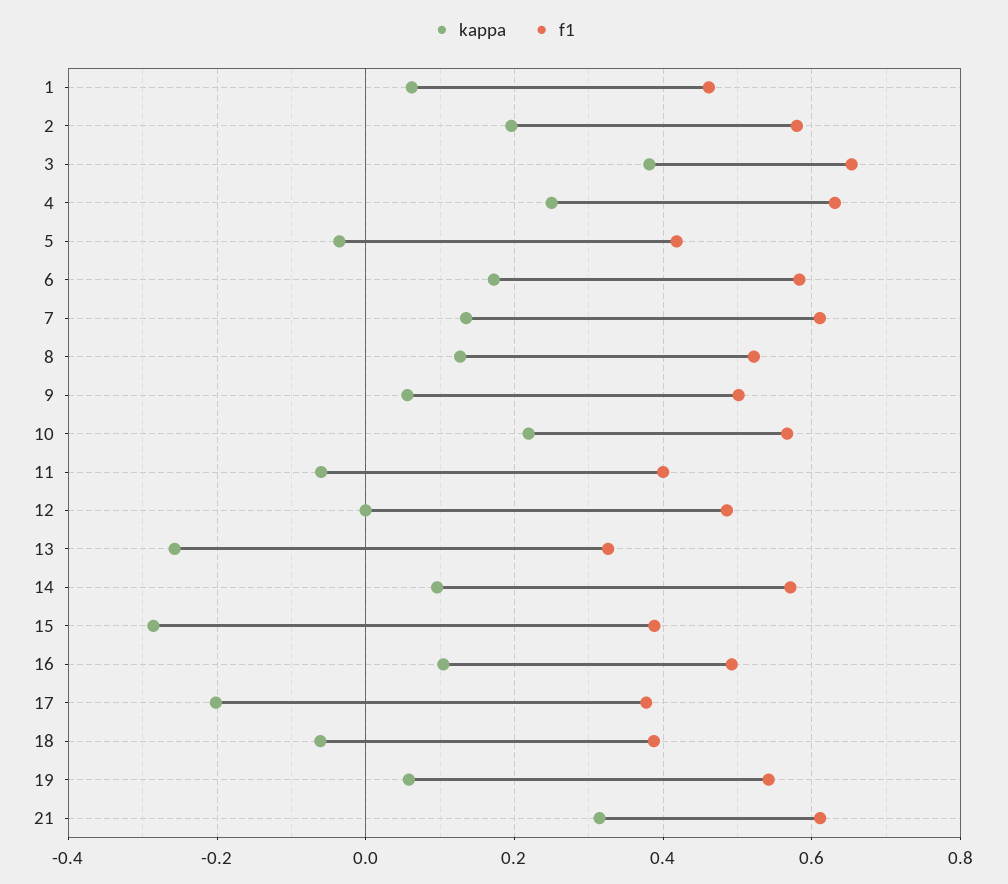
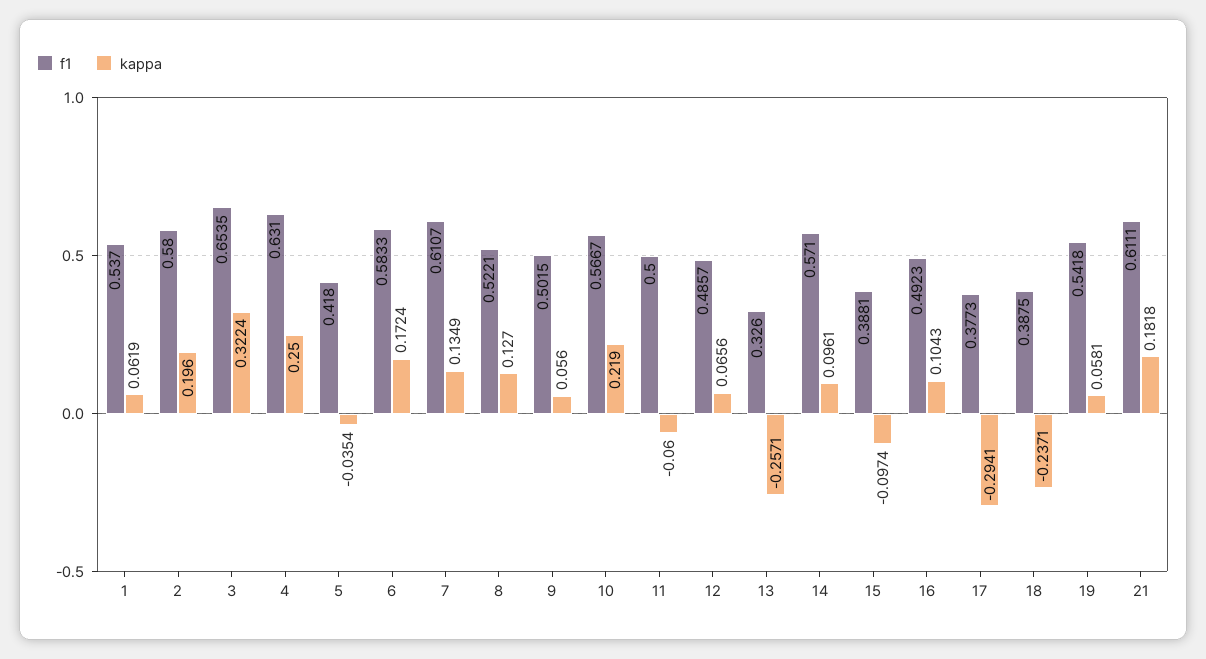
  {
    "kappa": {
      "1": 0.0619,
      "2": 0.196,
-     "3": 0.38,
+     "3": 0.3224,
      "4": 0.25,
      "5": -0.0354,
      "6": 0.1724,
      "7": 0.1349,
      "8": 0.127,
      "9": 0.056,
      "10": 0.219,
      "11": -0.06,
-     "12": 0,
+     "12": 0.0656,
      "13": -0.2571,
      "14": 0.0961,
-     "15": -0.28,
+     "15": -0.0974,
      "16": 0.1043,
-     "17": -0.2,
+     "17": -0.2941,
-     "18": -0.06,
+     "18": -0.2371,
      "19": 0.0581,
-     "21": 0.32
+     "21": 0.1818
    },
    "f1": {
-     "1": 0.46,
+     "1": 0.537,
      "2": 0.58,
      "3": 0.6535,
      "4": 0.631,
      "5": 0.418,
      "6": 0.5833,
      "7": 0.6107,
      "8": 0.5221,
      "9": 0.5015,
      "10": 0.5667,
-     "11": 0.4,
+     "11": 0.5,
      "12": 0.4857,
      "13": 0.326,
      "14": 0.571,
      "15": 0.3881,
      "16": 0.4923,
      "17": 0.3773,
      "18": 0.3875,
      "19": 0.5418,
      "21": 0.6111
    }
  }

